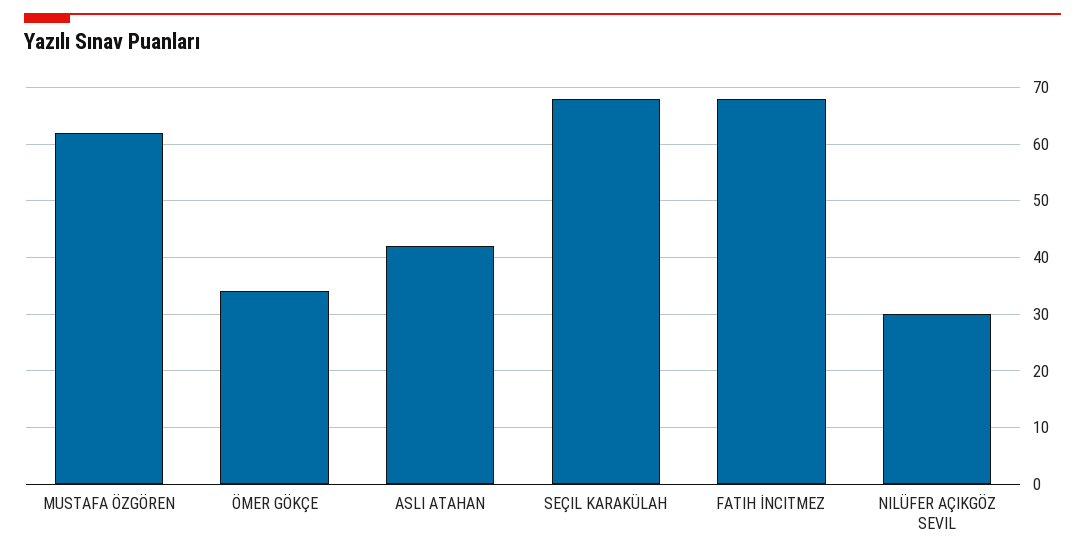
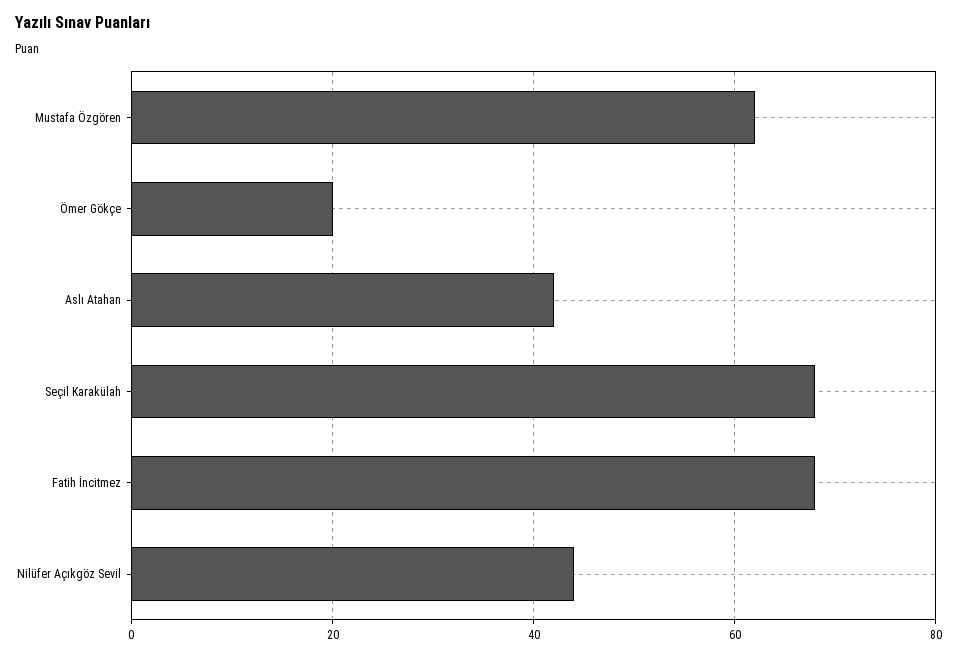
  {
    "MUSTAFA ÖZGÖREN": 60,
-   "ÖMER GÖKÇE": 35,
+   "ÖMER GÖKÇE": 20,
    "ASLI ATAHAN": 40,
    "SEÇIL KARAKÜLAH": 70,
    "FATIH İNCITMEZ": 70,
-   "NILÜFER AÇIKGÖZ SEVIL": 30
+   "NILÜFER AÇIKGÖZ SEVIL": 45
  }

